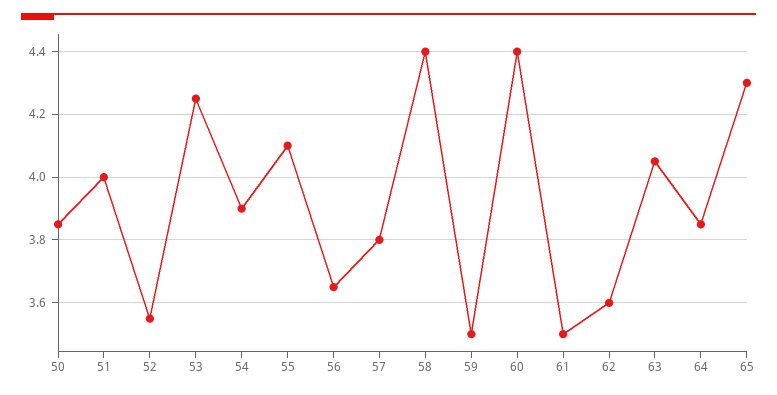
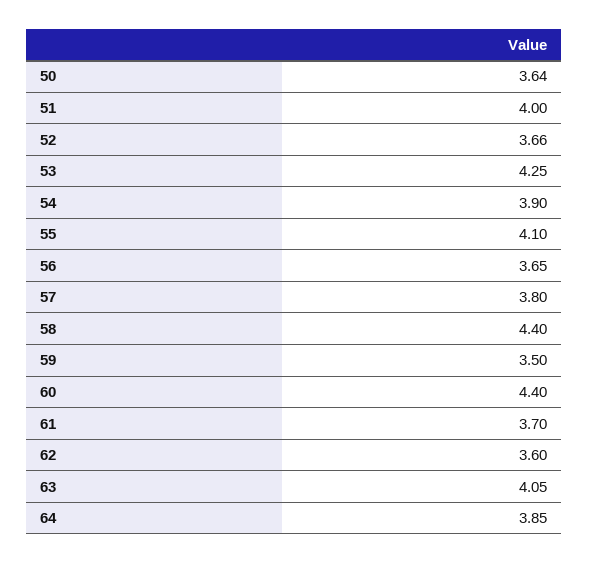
  {
-   "50": 3.85,
+   "50": 3.64,
    "51": 4,
-   "52": 3.55,
+   "52": 3.66,
    "53": 4.25,
    "54": 3.9,
    "55": 4.1,
    "56": 3.65,
    "57": 3.8,
    "58": 4.4,
    "59": 3.5,
    "60": 4.4,
-   "61": 3.5,
+   "61": 3.7,
    "62": 3.6,
    "63": 4.05,
-   "64": 3.85,
+   "64": 3.85
-   "65": 4.3
  }

